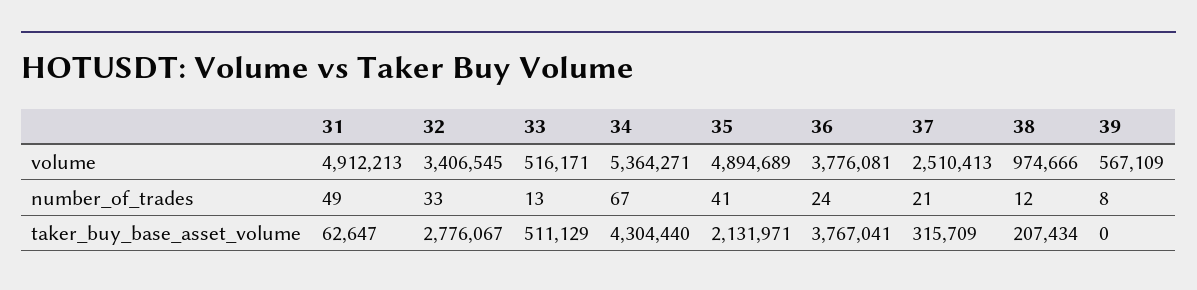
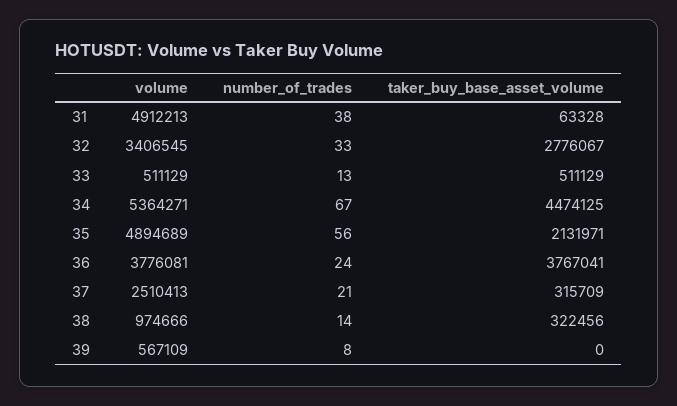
  {
    "31": {
      "volume": 4912213,
-     "number_of_trades": 49,
+     "number_of_trades": 38,
-     "taker_buy_base_asset_volume": 62647
+     "taker_buy_base_asset_volume": 63328
    },
    "32": {
      "volume": 3406545,
      "number_of_trades": 33,
      "taker_buy_base_asset_volume": 2776067
    },
    "33": {
-     "volume": 516171,
+     "volume": 511129,
      "number_of_trades": 13,
      "taker_buy_base_asset_volume": 511129
    },
    "34": {
      "volume": 5364271,
      "number_of_trades": 67,
-     "taker_buy_base_asset_volume": 4304440
+     "taker_buy_base_asset_volume": 4474125
    },
    "35": {
      "volume": 4894689,
-     "number_of_trades": 41,
+     "number_of_trades": 56,
      "taker_buy_base_asset_volume": 2131971
    },
    "36": {
      "volume": 3776081,
      "number_of_trades": 24,
      "taker_buy_base_asset_volume": 3767041
    },
    "37": {
      "volume": 2510413,
      "number_of_trades": 21,
      "taker_buy_base_asset_volume": 315709
    },
    "38": {
      "volume": 974666,
-     "number_of_trades": 12,
+     "number_of_trades": 14,
-     "taker_buy_base_asset_volume": 207434
+     "taker_buy_base_asset_volume": 322456
    },
    "39": {
      "volume": 567109,
      "number_of_trades": 8,
      "taker_buy_base_asset_volume": 0
    }
  }

